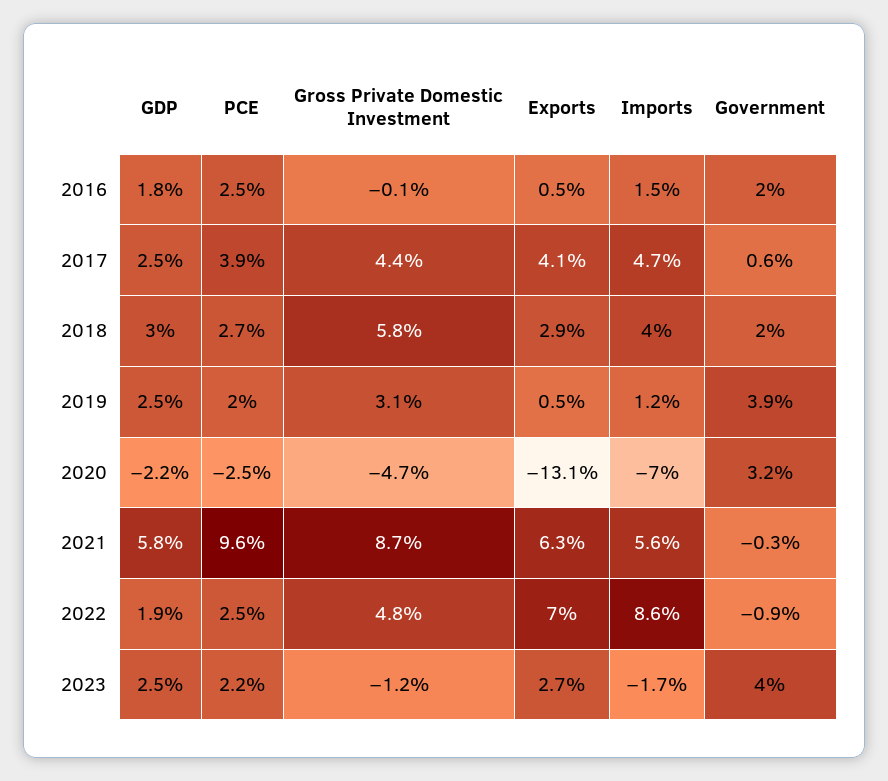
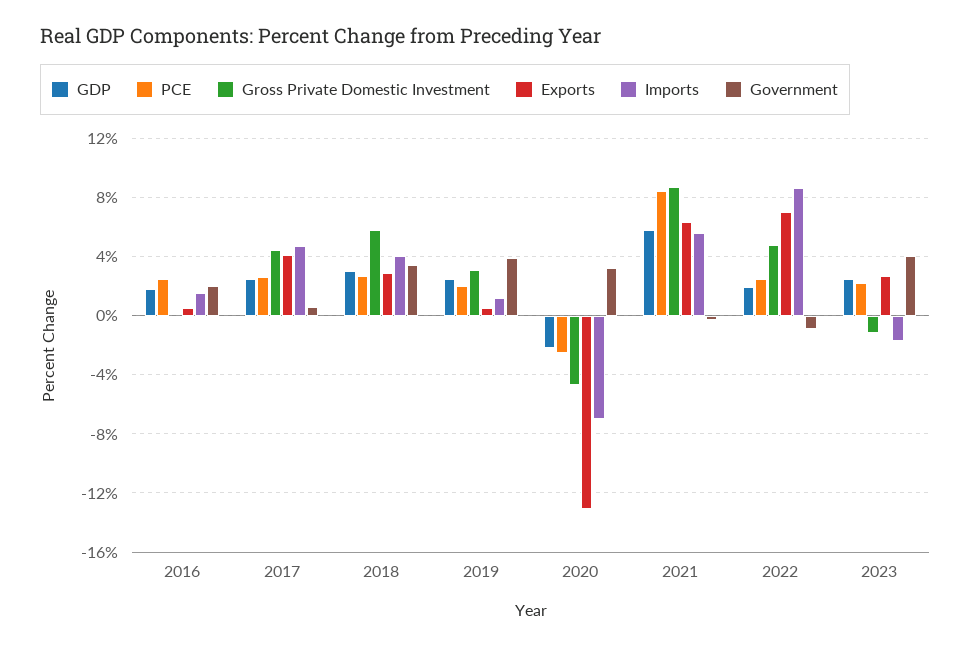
  {
    "GDP": {
      "2016": 1.8,
      "2017": 2.5,
      "2018": 3,
      "2019": 2.5,
      "2020": -2.2,
      "2021": 5.8,
      "2022": 1.9,
      "2023": 2.5
    },
    "PCE": {
      "2016": 2.5,
-     "2017": 3.9,
+     "2017": 2.5,
      "2018": 2.7,
      "2019": 2,
      "2020": -2.5,
-     "2021": 9.6,
+     "2021": 8.5,
      "2022": 2.5,
      "2023": 2.2
    },
    "Gross Private Domestic Investment": {
      "2016": -0.1,
      "2017": 4.4,
      "2018": 5.8,
      "2019": 3.1,
      "2020": -4.7,
      "2021": 8.7,
      "2022": 4.8,
      "2023": -1.2
    },
    "Exports": {
      "2016": 0.5,
      "2017": 4.1,
      "2018": 2.9,
      "2019": 0.5,
      "2020": -13.1,
      "2021": 6.3,
      "2022": 7,
      "2023": 2.7
    },
    "Imports": {
      "2016": 1.5,
      "2017": 4.7,
      "2018": 4,
      "2019": 1.2,
      "2020": -7,
      "2021": 5.6,
      "2022": 8.6,
      "2023": -1.7
    },
    "Government": {
      "2016": 2,
      "2017": 0.6,
-     "2018": 2,
+     "2018": 3.5,
      "2019": 3.9,
      "2020": 3.2,
      "2021": -0.3,
      "2022": -0.9,
      "2023": 4
    }
  }

